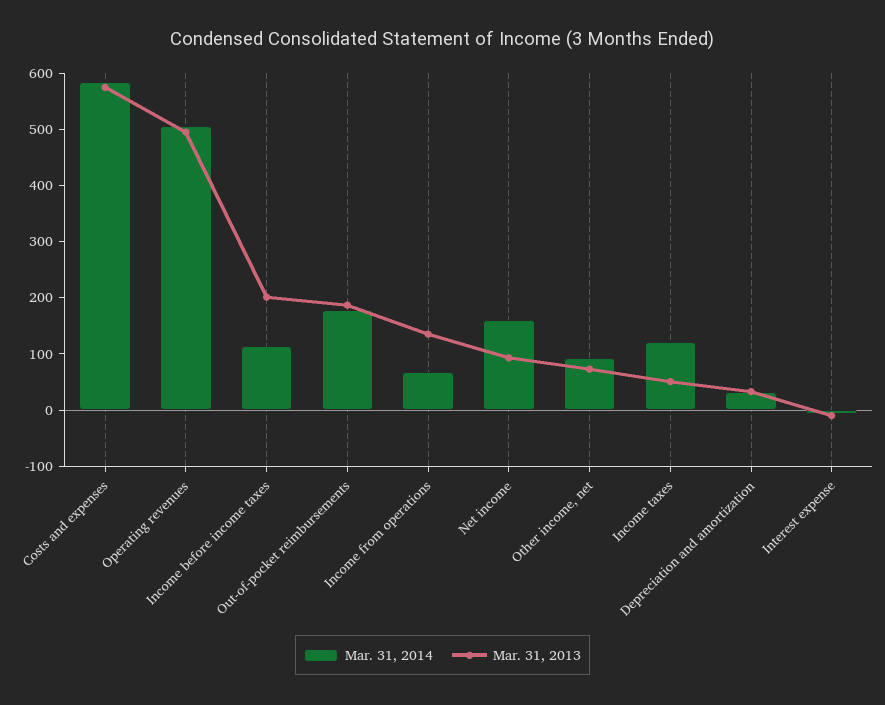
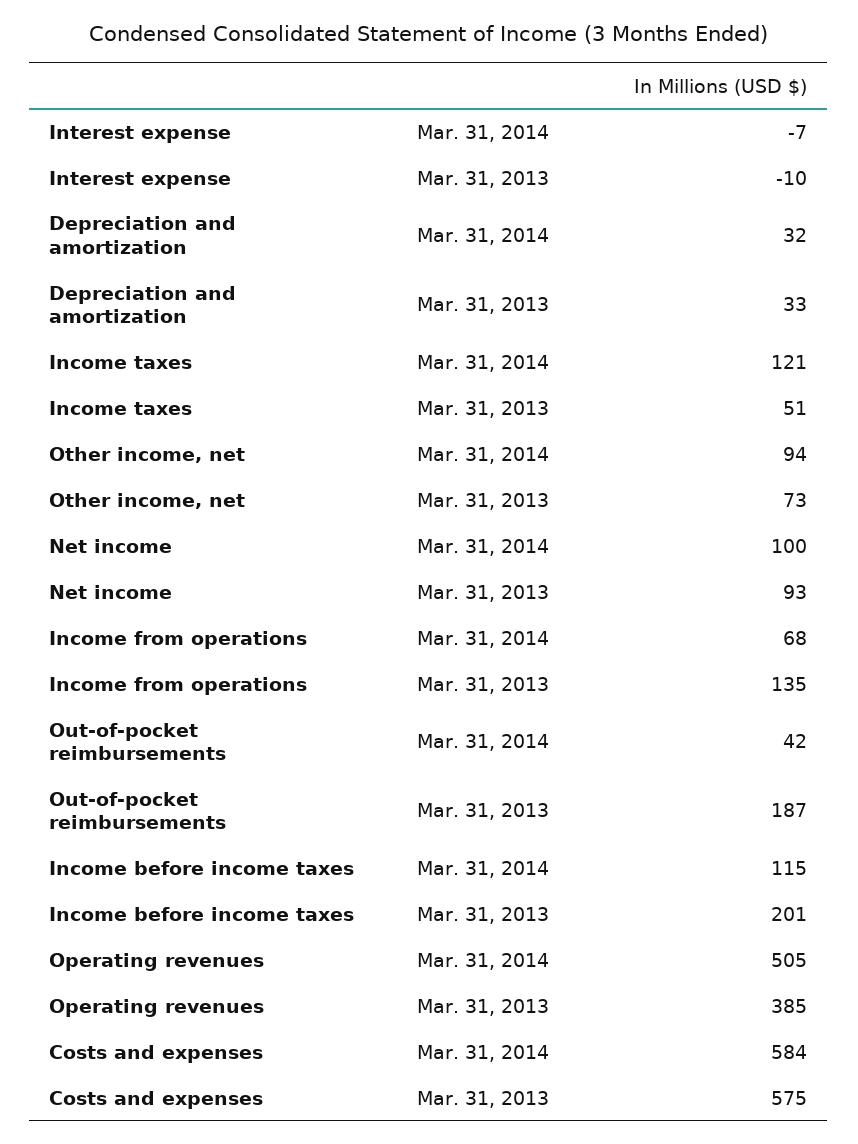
  {
    "Mar. 31, 2014": {
      "Costs and expenses": 584,
      "Operating revenues": 505,
      "Income before income taxes": 115,
-     "Out-of-pocket reimbursements": 180,
+     "Out-of-pocket reimbursements": 42,
      "Income from operations": 68,
-     "Net income": 160,
+     "Net income": 100,
      "Other income, net": 94,
      "Income taxes": 121,
      "Depreciation and amortization": 32,
      "Interest expense": -7
    },
    "Mar. 31, 2013": {
      "Costs and expenses": 575,
-     "Operating revenues": 500,
+     "Operating revenues": 385,
      "Income before income taxes": 201,
      "Out-of-pocket reimbursements": 187,
      "Income from operations": 135,
      "Net income": 93,
      "Other income, net": 73,
      "Income taxes": 51,
      "Depreciation and amortization": 33,
      "Interest expense": -10
    }
  }

